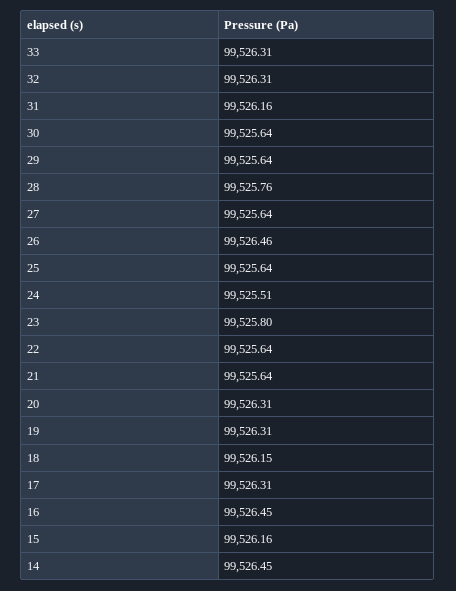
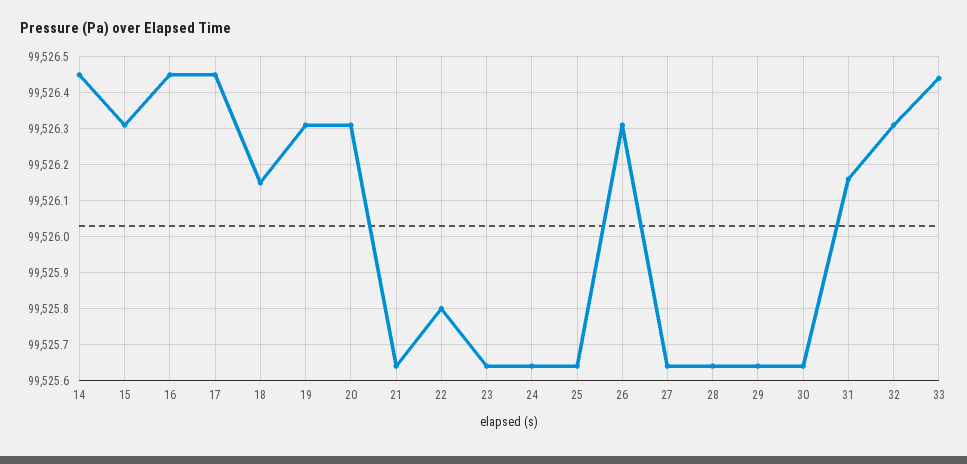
  {
-   "33": 99526.31,
+   "33": 99526.45,
    "32": 99526.31,
    "31": 99526.16,
    "30": 99525.64,
    "29": 99525.64,
-   "28": 99525.76,
+   "28": 99525.65,
    "27": 99525.64,
-   "26": 99526.46,
+   "26": 99526.3,
    "25": 99525.64,
-   "24": 99525.51,
+   "24": 99525.65,
-   "23": 99525.8,
+   "23": 99525.65,
-   "22": 99525.64,
+   "22": 99525.8,
    "21": 99525.64,
    "20": 99526.31,
    "19": 99526.31,
    "18": 99526.15,
-   "17": 99526.31,
+   "17": 99526.45,
    "16": 99526.45,
-   "15": 99526.16,
+   "15": 99526.3,
    "14": 99526.45
  }

